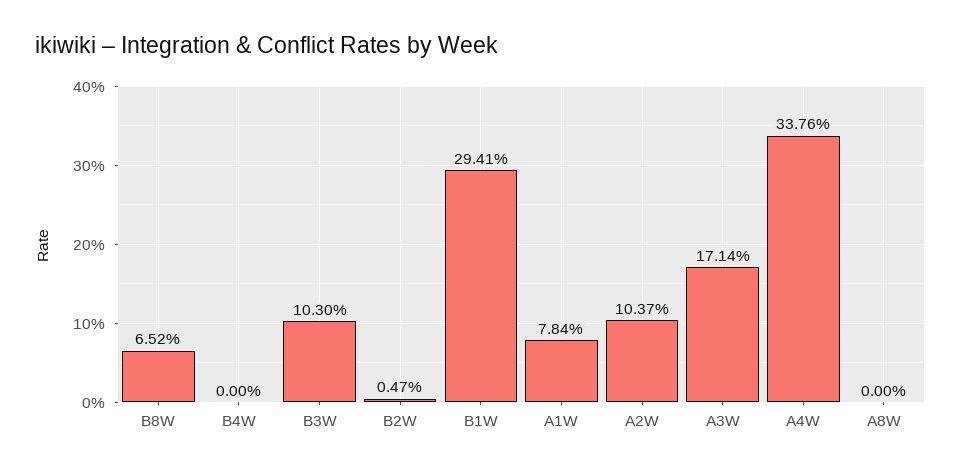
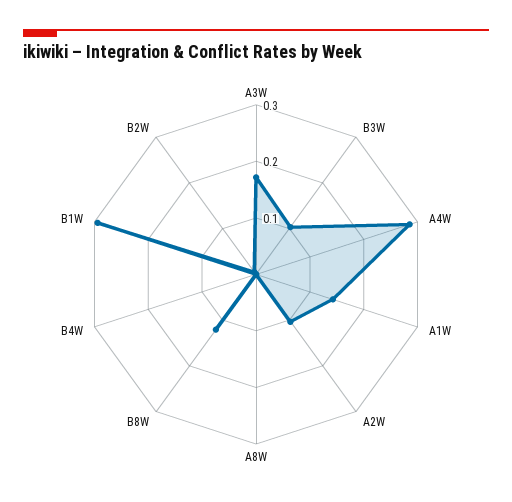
  {
-   "B8W": 0.0652,
+   "B8W": 0.12,
    "B4W": 0,
    "B3W": 0.103,
    "B2W": 0.0047,
    "B1W": 0.2941,
-   "A1W": 0.0784,
+   "A1W": 0.14,
    "A2W": 0.1037,
    "A3W": 0.1714,
-   "A4W": 0.3376,
+   "A4W": 0.28,
    "A8W": 0
  }

